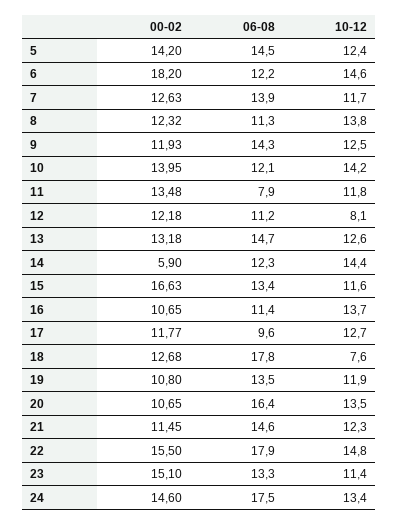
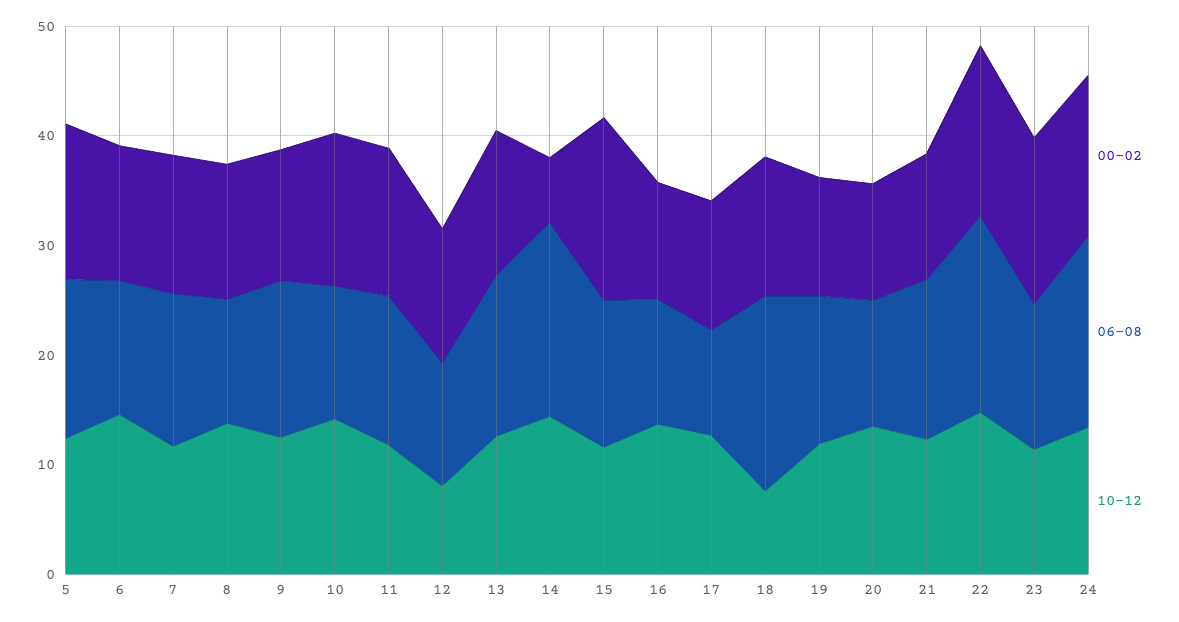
  {
    "00-02": {
      "5": 14.2,
-     "6": 18.2,
+     "6": 12,
      "7": 12.63,
      "8": 12.32,
      "9": 11.93,
      "10": 13.95,
      "11": 13.48,
      "12": 12.18,
      "13": 13.18,
      "14": 5.9,
      "15": 16.63,
      "16": 10.65,
      "17": 11.77,
      "18": 12.68,
      "19": 10.8,
      "20": 10.65,
      "21": 11.45,
      "22": 15.5,
      "23": 15.1,
      "24": 14.6
    },
    "06-08": {
      "5": 14.5,
      "6": 12.2,
      "7": 13.9,
      "8": 11.3,
      "9": 14.3,
      "10": 12.1,
-     "11": 7.9,
+     "11": 14,
      "12": 11.2,
      "13": 14.7,
-     "14": 12.3,
+     "14": 18,
      "15": 13.4,
      "16": 11.4,
      "17": 9.6,
      "18": 17.8,
      "19": 13.5,
-     "20": 16.4,
+     "20": 12,
      "21": 14.6,
      "22": 17.9,
      "23": 13.3,
      "24": 17.5
    },
    "10-12": {
      "5": 12.4,
      "6": 14.6,
      "7": 11.7,
      "8": 13.8,
      "9": 12.5,
      "10": 14.2,
      "11": 11.8,
      "12": 8.1,
      "13": 12.6,
      "14": 14.4,
      "15": 11.6,
      "16": 13.7,
      "17": 12.7,
      "18": 7.6,
      "19": 11.9,
      "20": 13.5,
      "21": 12.3,
      "22": 14.8,
      "23": 11.4,
      "24": 13.4
    }
  }

